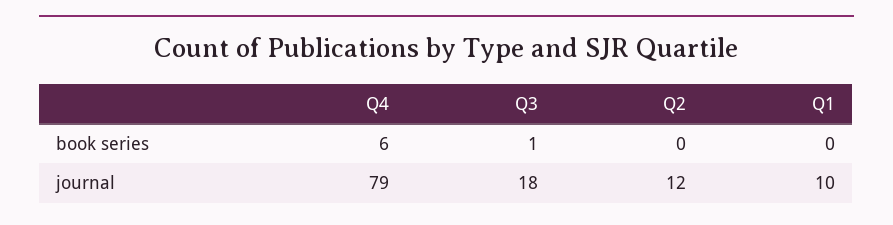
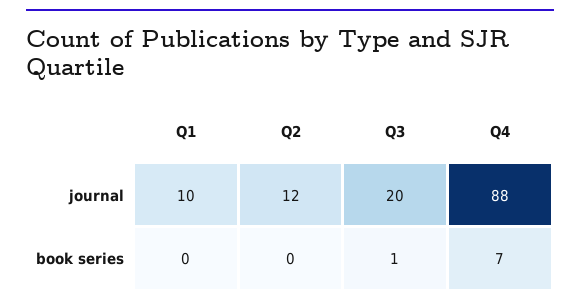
  {
    "Q4": {
-     "book series": 6,
+     "book series": 7,
-     "journal": 79
+     "journal": 88
    },
    "Q3": {
      "book series": 1,
-     "journal": 18
+     "journal": 20
    },
    "Q2": {
      "book series": 0,
      "journal": 12
    },
    "Q1": {
      "book series": 0,
      "journal": 10
    }
  }

